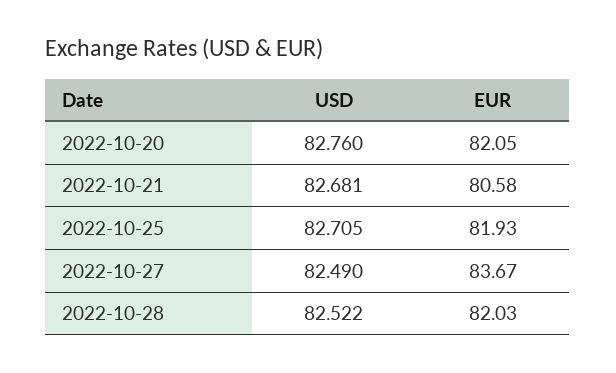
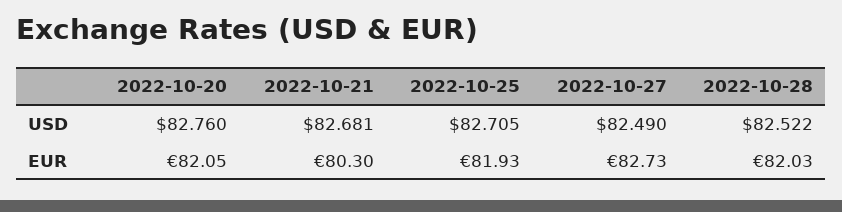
  {
    "USD": {
      "2022-10-20": 82.76,
      "2022-10-21": 82.681,
      "2022-10-25": 82.705,
      "2022-10-27": 82.49,
      "2022-10-28": 82.522
    },
    "EUR": {
      "2022-10-20": 82.05,
-     "2022-10-21": 80.58,
+     "2022-10-21": 80.3,
      "2022-10-25": 81.93,
-     "2022-10-27": 83.67,
+     "2022-10-27": 82.73,
      "2022-10-28": 82.03
    }
  }

